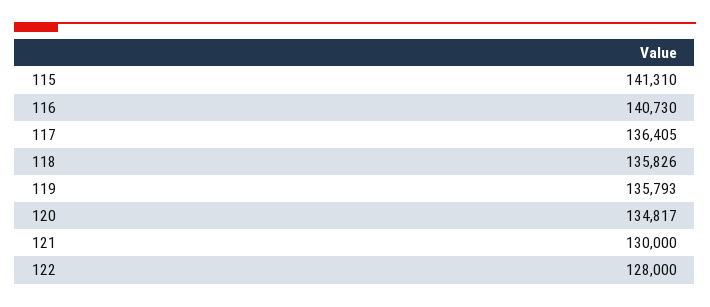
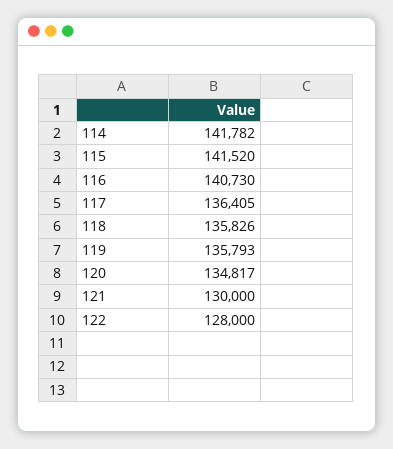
  {
-   "115": 141310,
+   "115": 141520,
    "116": 140730,
    "117": 136405,
    "118": 135826,
    "119": 135793,
    "120": 134817,
    "121": 130000,
-   "122": 128000
+   "122": 128000,
+   "114": 141782
  }

